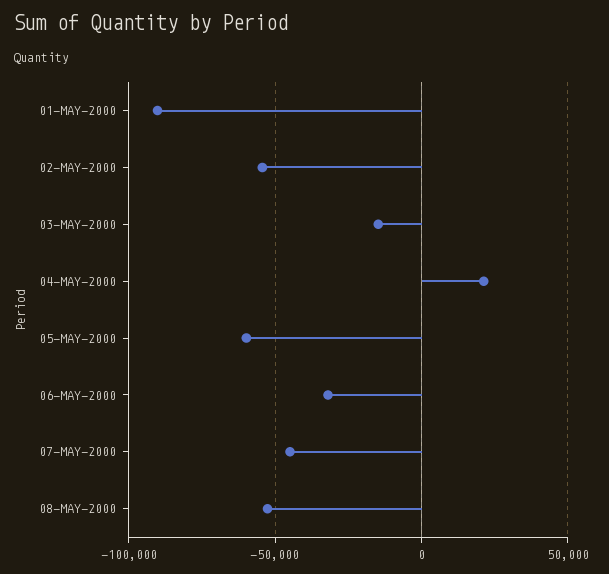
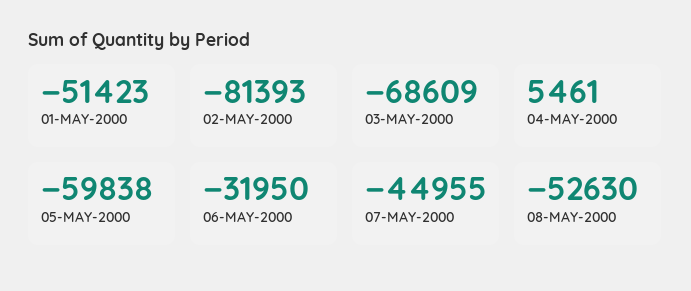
  {
-   "01-MAY-2000": -90000,
+   "01-MAY-2000": -51423,
-   "02-MAY-2000": -55000,
+   "02-MAY-2000": -81393,
-   "03-MAY-2000": -15000,
+   "03-MAY-2000": -68609,
-   "04-MAY-2000": 20000,
+   "04-MAY-2000": 5461,
    "05-MAY-2000": -59838,
    "06-MAY-2000": -31950,
    "07-MAY-2000": -44955,
    "08-MAY-2000": -52630
  }

